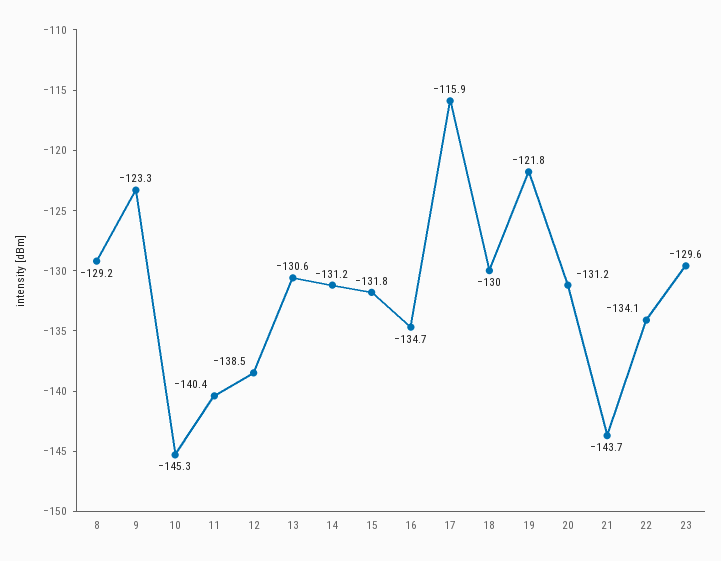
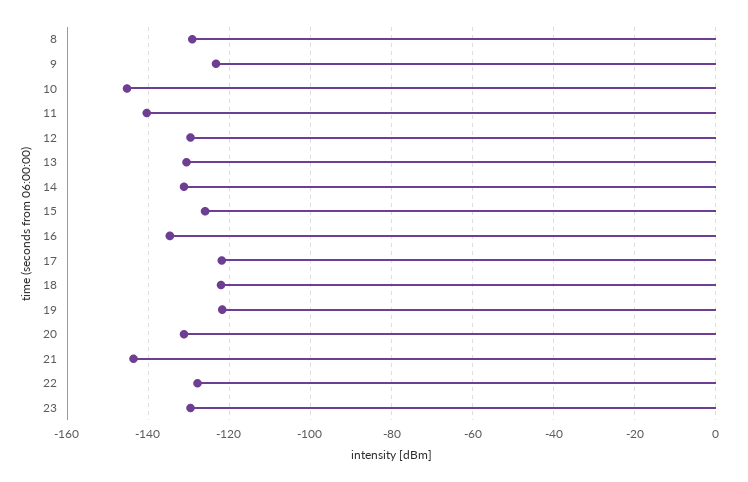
  {
    "8": -129.2,
    "9": -123.3,
    "10": -145.3,
    "11": -140.4,
-   "12": -138.5,
+   "12": -130,
    "13": -130.6,
    "14": -131.2,
-   "15": -131.8,
+   "15": -126,
    "16": -134.7,
-   "17": -115.9,
+   "17": -122,
-   "18": -130,
+   "18": -122,
    "19": -121.8,
    "20": -131.2,
    "21": -143.7,
-   "22": -134.1,
+   "22": -128,
    "23": -129.6
  }

